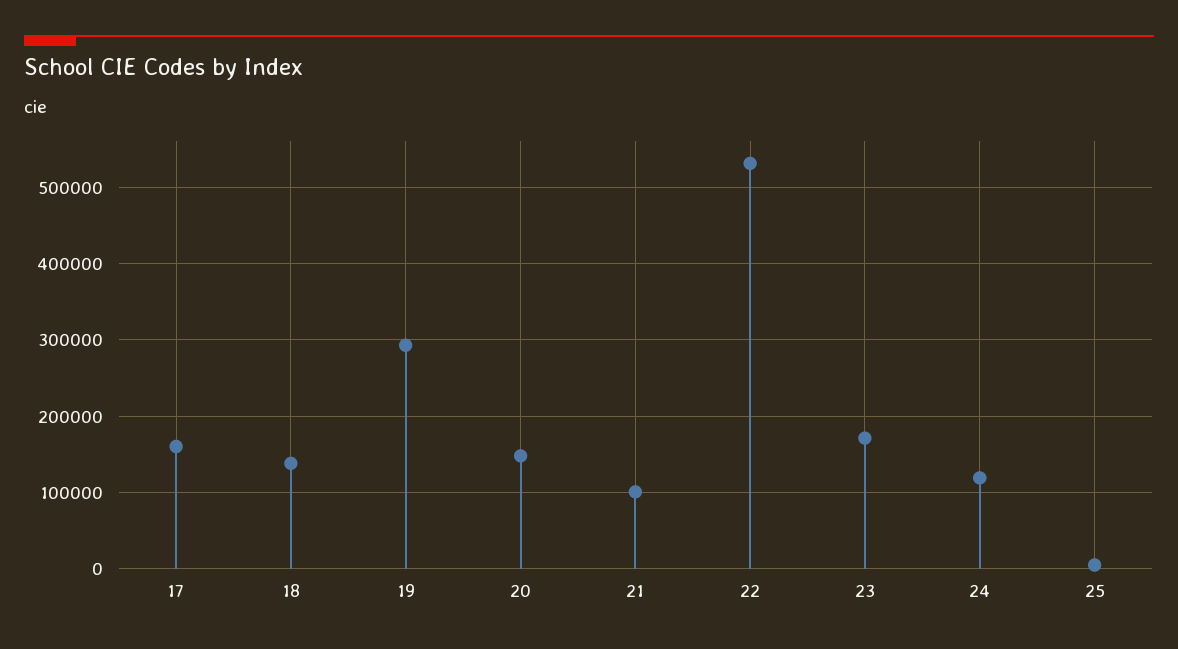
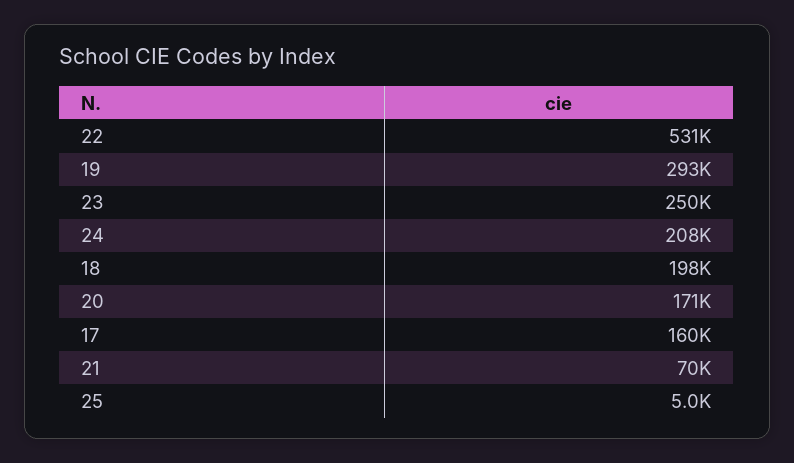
  {
    "17": 160000,
-   "18": 140000,
+   "18": 198000,
    "19": 293000,
-   "20": 150000,
+   "20": 171000,
-   "21": 100000,
+   "21": 70000,
    "22": 531000,
-   "23": 170000,
+   "23": 250000,
-   "24": 120000,
+   "24": 208000,
    "25": 5000
  }

